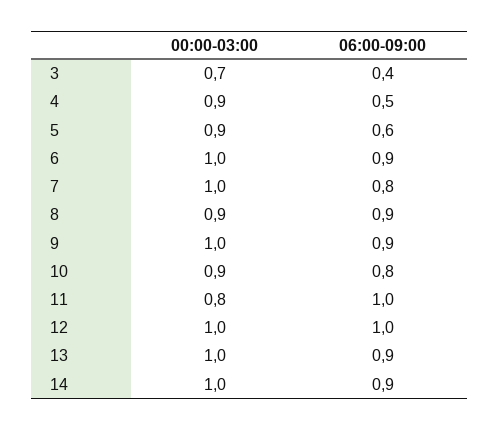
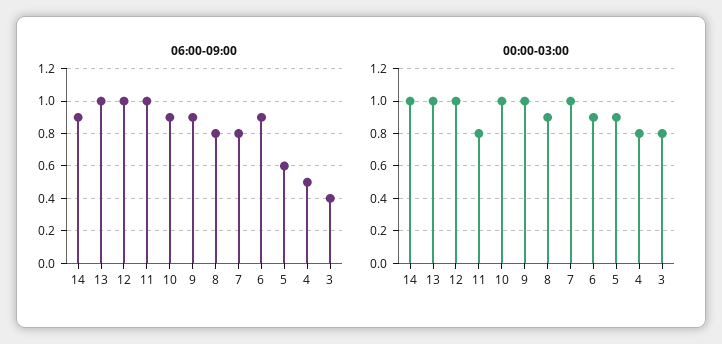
  {
    "00:00-03:00": {
-     "3": 0.7,
+     "3": 0.8,
-     "4": 0.9,
+     "4": 0.8,
      "5": 0.9,
-     "6": 1,
+     "6": 0.9,
      "7": 1,
      "8": 0.9,
      "9": 1,
-     "10": 0.9,
+     "10": 1,
      "11": 0.8,
      "12": 1,
      "13": 1,
      "14": 1
    },
    "06:00-09:00": {
      "3": 0.4,
      "4": 0.5,
      "5": 0.6,
      "6": 0.9,
      "7": 0.8,
-     "8": 0.9,
+     "8": 0.8,
      "9": 0.9,
-     "10": 0.8,
+     "10": 0.9,
      "11": 1,
      "12": 1,
-     "13": 0.9,
+     "13": 1,
      "14": 0.9
    }
  }

